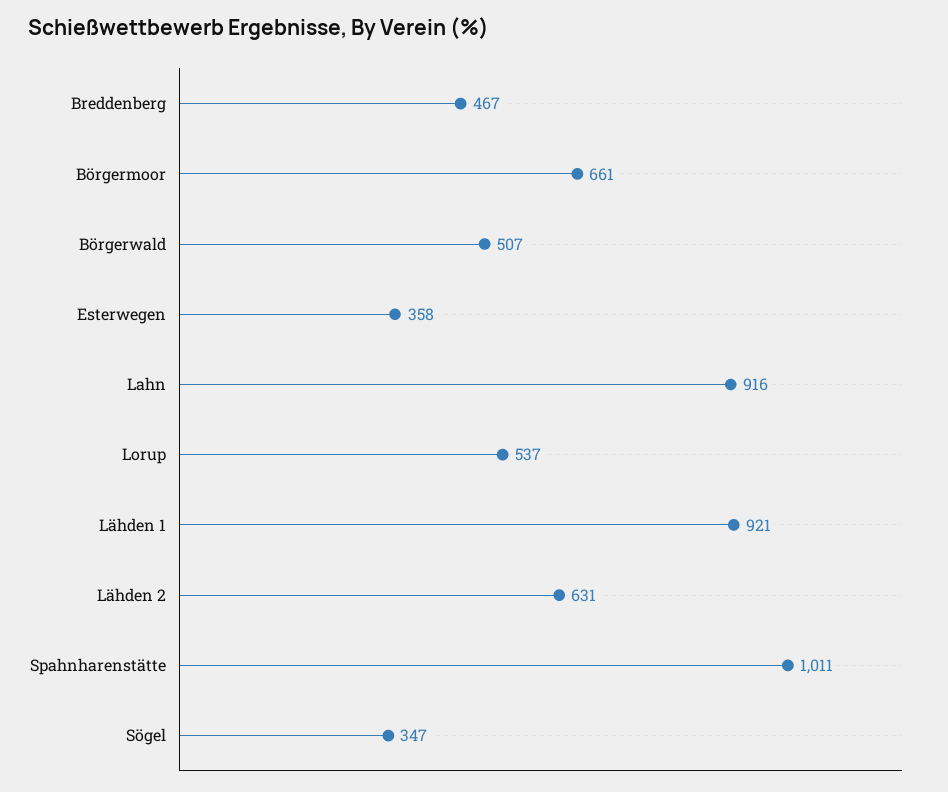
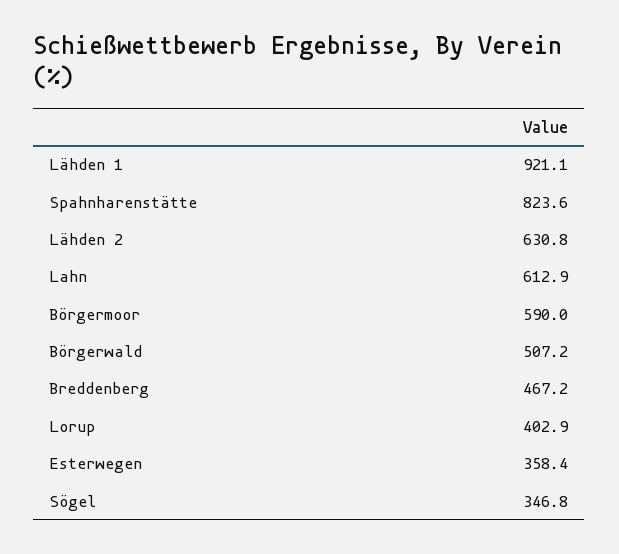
  {
    "Breddenberg": 467.2,
-   "Börgermoor": 661,
+   "Börgermoor": 590,
    "Börgerwald": 507.2,
    "Esterwegen": 358.4,
-   "Lahn": 916,
+   "Lahn": 612.9,
-   "Lorup": 537,
+   "Lorup": 402.9,
    "Lähden 1": 921.1,
    "Lähden 2": 630.8,
-   "Spahnharenstätte": 1011,
+   "Spahnharenstätte": 823.6,
    "Sögel": 346.8
  }

